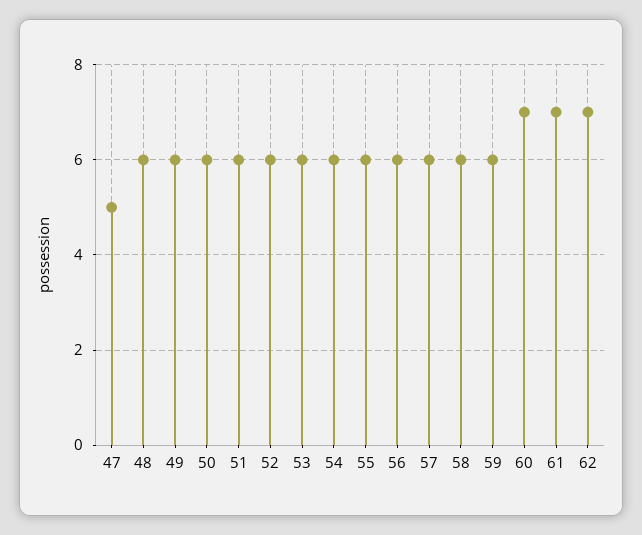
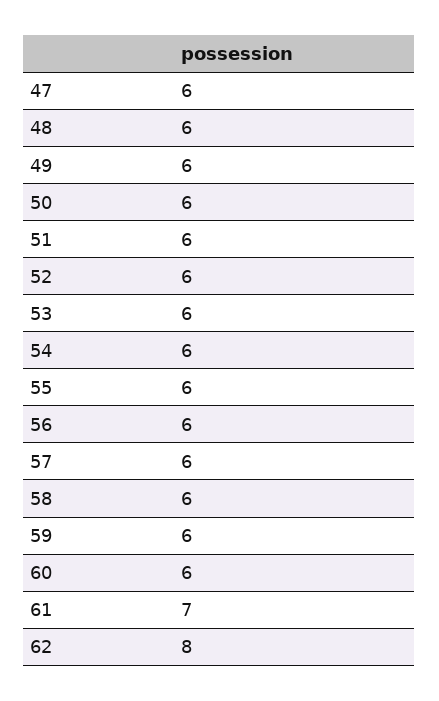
  {
-   "47": 5,
+   "47": 6,
    "48": 6,
    "49": 6,
    "50": 6,
    "51": 6,
    "52": 6,
    "53": 6,
    "54": 6,
    "55": 6,
    "56": 6,
    "57": 6,
    "58": 6,
    "59": 6,
-   "60": 7,
+   "60": 6,
    "61": 7,
-   "62": 7
+   "62": 8
  }

